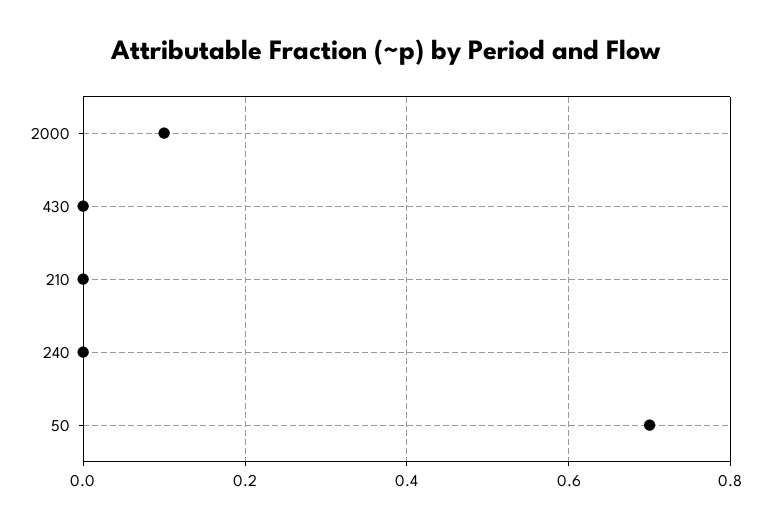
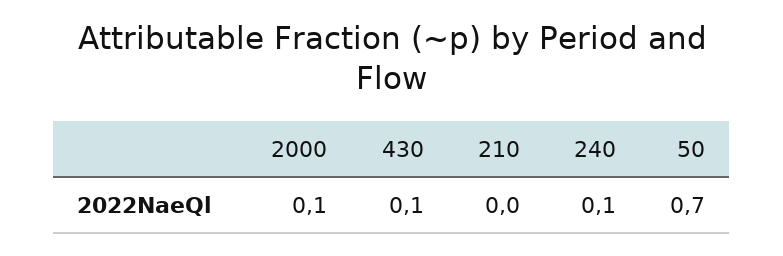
  {
    "2000": 0.1,
-   "430": 0,
+   "430": 0.1,
    "210": 0,
-   "240": 0,
+   "240": 0.1,
    "50": 0.7
  }

